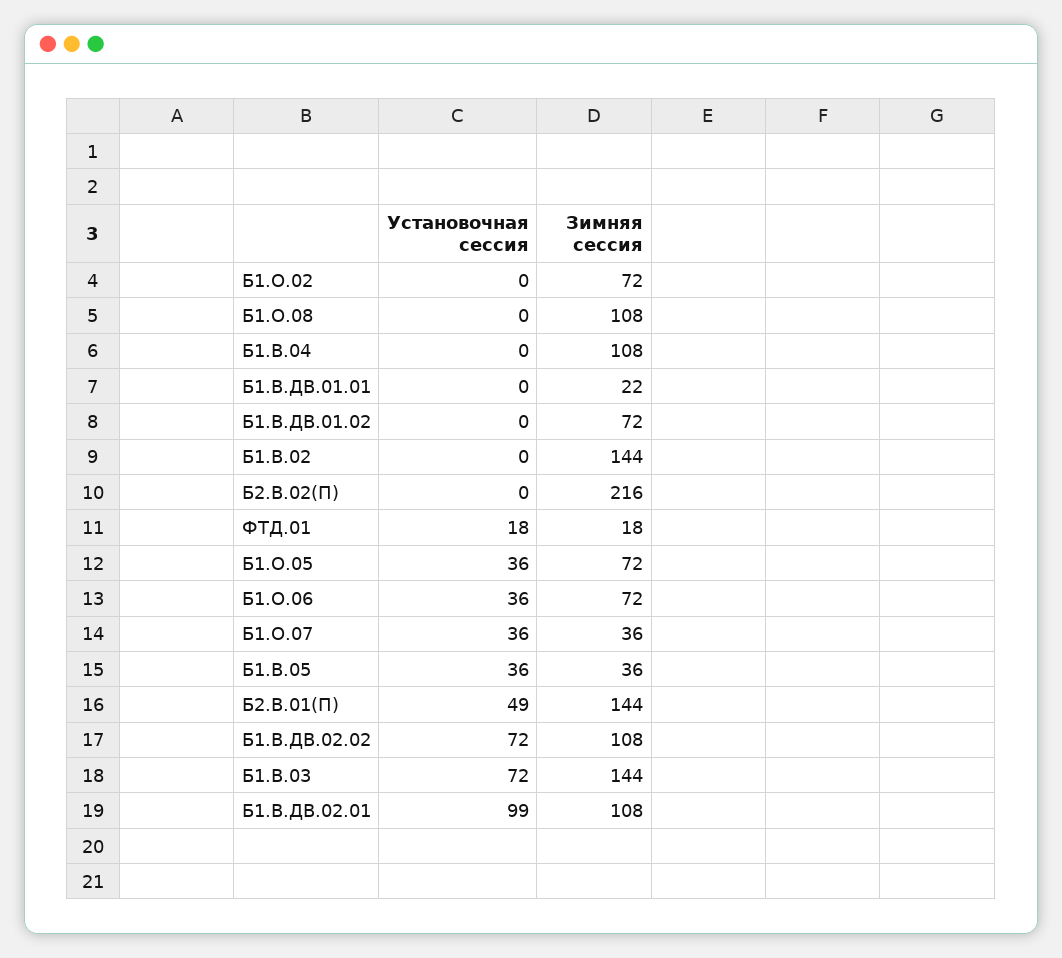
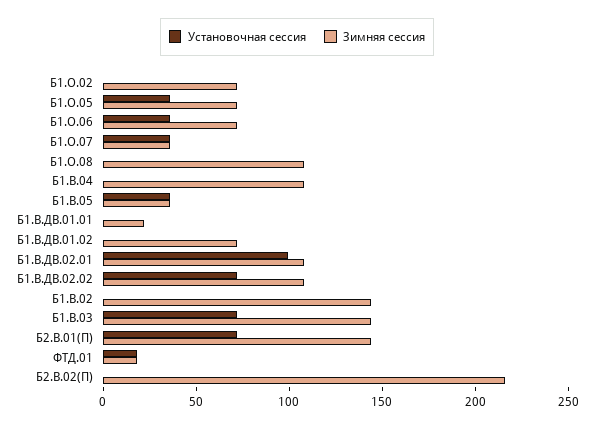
  {
    "Установочная сессия": {
      "Б1.О.02": 0,
      "Б1.О.08": 0,
      "Б1.В.04": 0,
      "Б1.В.ДВ.01.01": 0,
      "Б1.В.ДВ.01.02": 0,
      "Б1.В.02": 0,
      "Б2.В.02(П)": 0,
      "ФТД.01": 18,
      "Б1.О.05": 36,
      "Б1.О.06": 36,
      "Б1.О.07": 36,
      "Б1.В.05": 36,
-     "Б2.В.01(П)": 49,
+     "Б2.В.01(П)": 70,
      "Б1.В.ДВ.02.02": 72,
      "Б1.В.03": 72,
      "Б1.В.ДВ.02.01": 99
    },
    "Зимняя сессия": {
      "Б1.О.02": 72,
      "Б1.О.08": 108,
      "Б1.В.04": 108,
      "Б1.В.ДВ.01.01": 22,
      "Б1.В.ДВ.01.02": 72,
      "Б1.В.02": 144,
      "Б2.В.02(П)": 216,
      "ФТД.01": 18,
      "Б1.О.05": 72,
      "Б1.О.06": 72,
      "Б1.О.07": 36,
      "Б1.В.05": 36,
      "Б2.В.01(П)": 144,
      "Б1.В.ДВ.02.02": 108,
      "Б1.В.03": 144,
      "Б1.В.ДВ.02.01": 108
    }
  }

